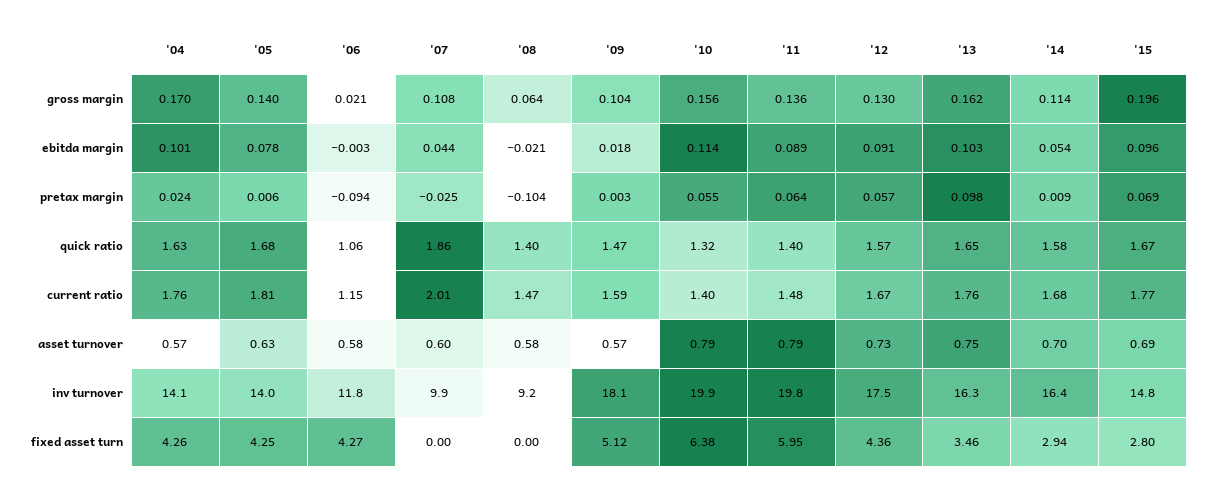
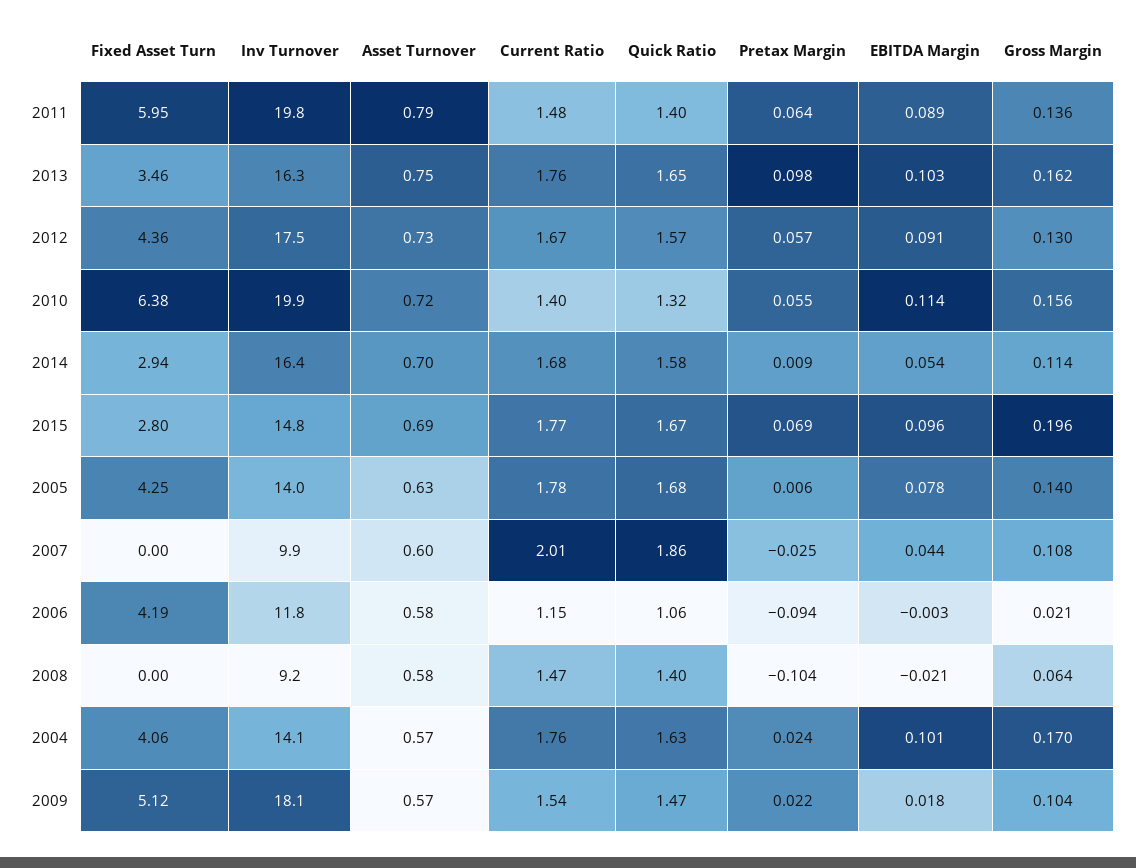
  {
    "'04": {
      "gross margin": 0.17,
      "ebitda margin": 0.101,
      "pretax margin": 0.024,
      "quick ratio": 1.63,
      "current ratio": 1.76,
      "asset turnover": 0.57,
      "inv turnover": 14.1,
-     "fixed asset turn": 4.26
+     "fixed asset turn": 4.06
    },
    "'05": {
      "gross margin": 0.14,
      "ebitda margin": 0.078,
      "pretax margin": 0.006,
      "quick ratio": 1.68,
-     "current ratio": 1.81,
+     "current ratio": 1.78,
      "asset turnover": 0.63,
      "inv turnover": 14,
      "fixed asset turn": 4.25
    },
    "'06": {
      "gross margin": 0.021,
      "ebitda margin": -0.003,
      "pretax margin": -0.094,
      "quick ratio": 1.06,
      "current ratio": 1.15,
      "asset turnover": 0.58,
      "inv turnover": 11.8,
-     "fixed asset turn": 4.27
+     "fixed asset turn": 4.19
    },
    "'07": {
      "gross margin": 0.108,
      "ebitda margin": 0.044,
      "pretax margin": -0.025,
      "quick ratio": 1.86,
      "current ratio": 2.01,
      "asset turnover": 0.6,
      "inv turnover": 9.9,
      "fixed asset turn": 0
    },
    "'08": {
      "gross margin": 0.064,
      "ebitda margin": -0.021,
      "pretax margin": -0.104,
      "quick ratio": 1.4,
      "current ratio": 1.47,
      "asset turnover": 0.58,
      "inv turnover": 9.2,
      "fixed asset turn": 0
    },
    "'09": {
      "gross margin": 0.104,
      "ebitda margin": 0.018,
-     "pretax margin": 0.003,
+     "pretax margin": 0.022,
      "quick ratio": 1.47,
-     "current ratio": 1.59,
+     "current ratio": 1.54,
      "asset turnover": 0.57,
      "inv turnover": 18.1,
      "fixed asset turn": 5.12
    },
    "'10": {
      "gross margin": 0.156,
      "ebitda margin": 0.114,
      "pretax margin": 0.055,
      "quick ratio": 1.32,
      "current ratio": 1.4,
-     "asset turnover": 0.79,
+     "asset turnover": 0.72,
      "inv turnover": 19.9,
      "fixed asset turn": 6.38
    },
    "'11": {
      "gross margin": 0.136,
      "ebitda margin": 0.089,
      "pretax margin": 0.064,
      "quick ratio": 1.4,
      "current ratio": 1.48,
      "asset turnover": 0.79,
      "inv turnover": 19.8,
      "fixed asset turn": 5.95
    },
    "'12": {
      "gross margin": 0.13,
      "ebitda margin": 0.091,
      "pretax margin": 0.057,
      "quick ratio": 1.57,
      "current ratio": 1.67,
      "asset turnover": 0.73,
      "inv turnover": 17.5,
      "fixed asset turn": 4.36
    },
    "'13": {
      "gross margin": 0.162,
      "ebitda margin": 0.103,
      "pretax margin": 0.098,
      "quick ratio": 1.65,
      "current ratio": 1.76,
      "asset turnover": 0.75,
      "inv turnover": 16.3,
      "fixed asset turn": 3.46
    },
    "'14": {
      "gross margin": 0.114,
      "ebitda margin": 0.054,
      "pretax margin": 0.009,
      "quick ratio": 1.58,
      "current ratio": 1.68,
      "asset turnover": 0.7,
      "inv turnover": 16.4,
      "fixed asset turn": 2.94
    },
    "'15": {
      "gross margin": 0.196,
      "ebitda margin": 0.096,
      "pretax margin": 0.069,
      "quick ratio": 1.67,
      "current ratio": 1.77,
      "asset turnover": 0.69,
      "inv turnover": 14.8,
      "fixed asset turn": 2.8
    }
  }

